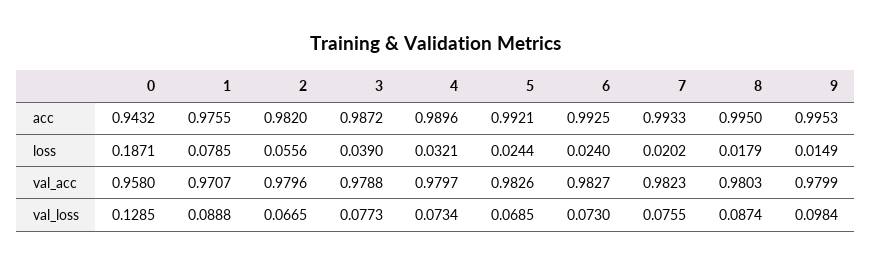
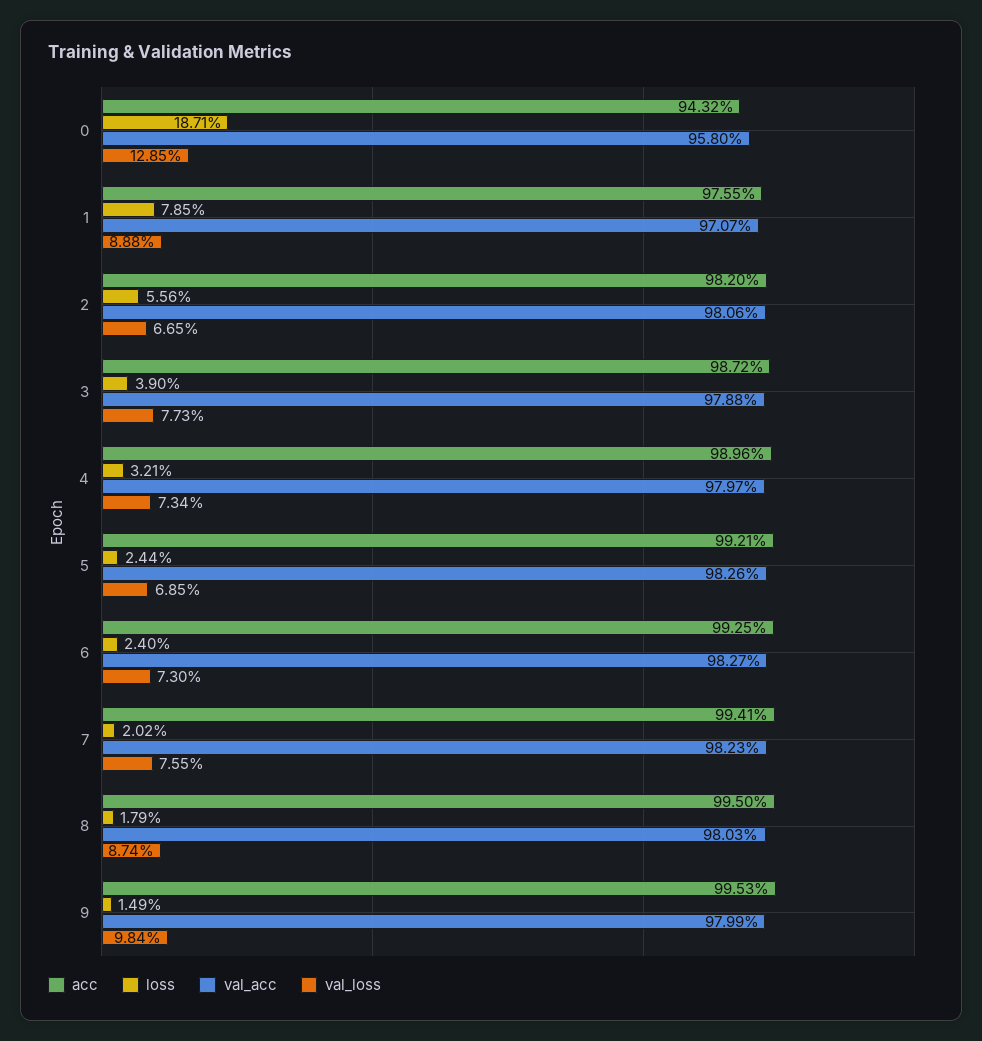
  {
    "acc": {
      "0": 0.9432,
      "1": 0.9755,
      "2": 0.982,
      "3": 0.9872,
      "4": 0.9896,
      "5": 0.9921,
      "6": 0.9925,
-     "7": 0.9933,
+     "7": 0.9941,
      "8": 0.995,
      "9": 0.9953
    },
    "loss": {
      "0": 0.1871,
      "1": 0.0785,
      "2": 0.0556,
      "3": 0.039,
      "4": 0.0321,
      "5": 0.0244,
      "6": 0.024,
      "7": 0.0202,
      "8": 0.0179,
      "9": 0.0149
    },
    "val_acc": {
      "0": 0.958,
      "1": 0.9707,
-     "2": 0.9796,
+     "2": 0.9806,
      "3": 0.9788,
      "4": 0.9797,
      "5": 0.9826,
      "6": 0.9827,
      "7": 0.9823,
      "8": 0.9803,
      "9": 0.9799
    },
    "val_loss": {
      "0": 0.1285,
      "1": 0.0888,
      "2": 0.0665,
      "3": 0.0773,
      "4": 0.0734,
      "5": 0.0685,
      "6": 0.073,
      "7": 0.0755,
      "8": 0.0874,
      "9": 0.0984
    }
  }

